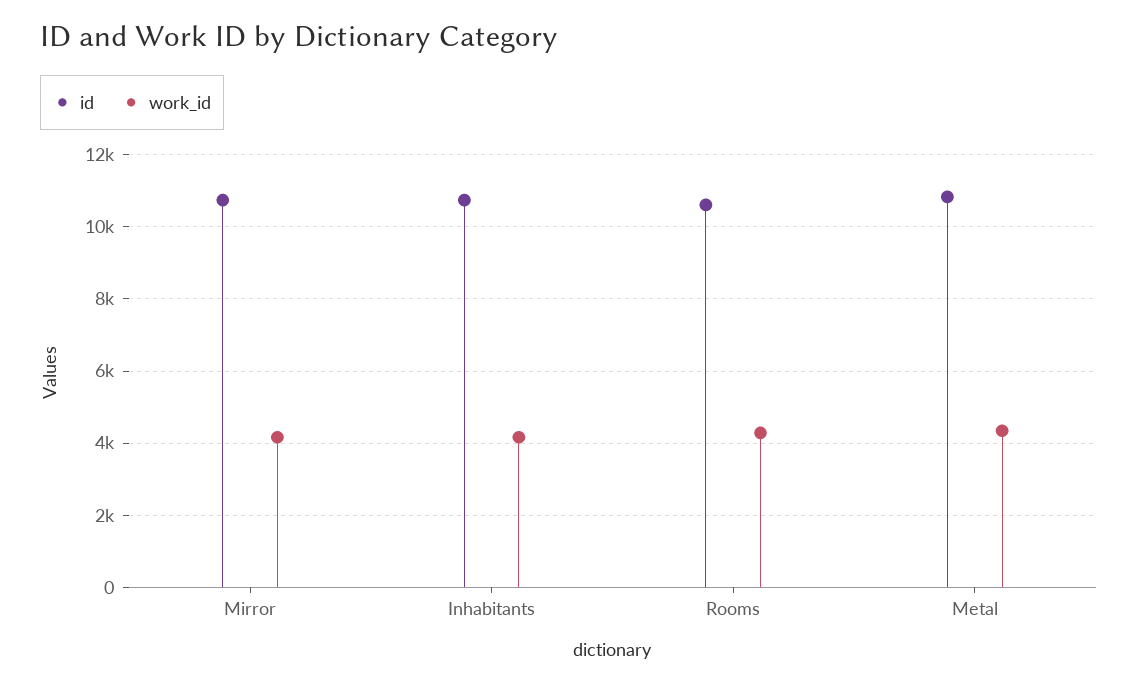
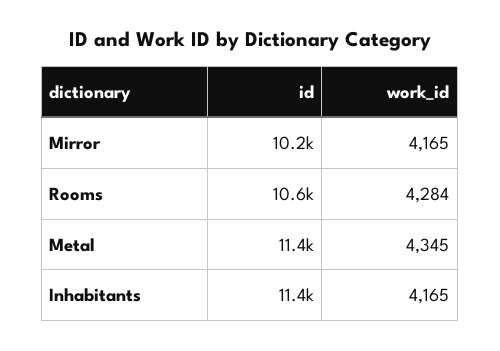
  {
    "id": {
-     "Mirror": 10800,
+     "Mirror": 10200,
-     "Inhabitants": 10800,
+     "Inhabitants": 11400,
      "Rooms": 10600,
-     "Metal": 10800
+     "Metal": 11400
    },
    "work_id": {
      "Mirror": 4165,
      "Inhabitants": 4165,
      "Rooms": 4284,
      "Metal": 4345
    }
  }

